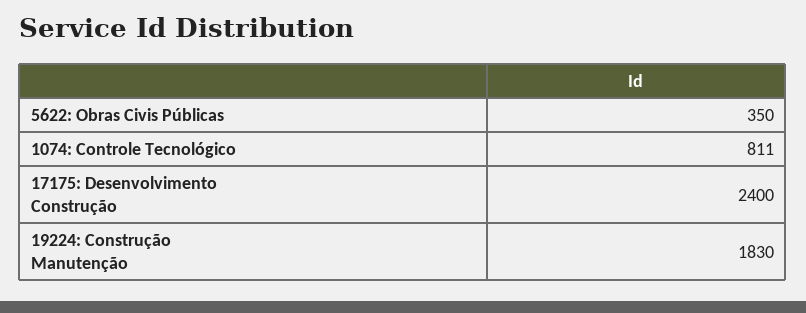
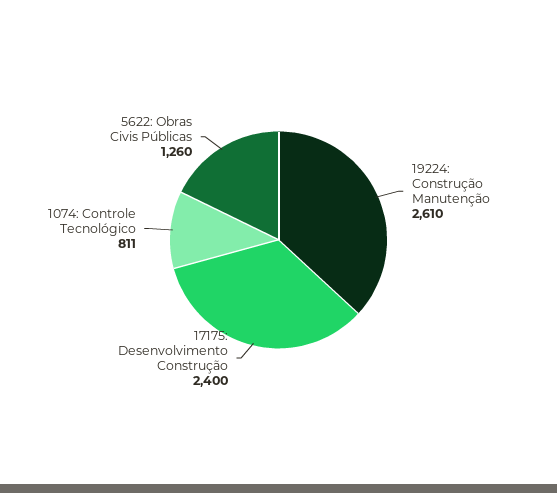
  {
-   "5622: Obras Civis Públicas": 350,
+   "5622: Obras Civis Públicas": 1260,
    "1074: Controle Tecnológico": 811,
    "17175: Desenvolvimento Construção": 2400,
-   "19224: Construção Manutenção": 1830
+   "19224: Construção Manutenção": 2610
  }

